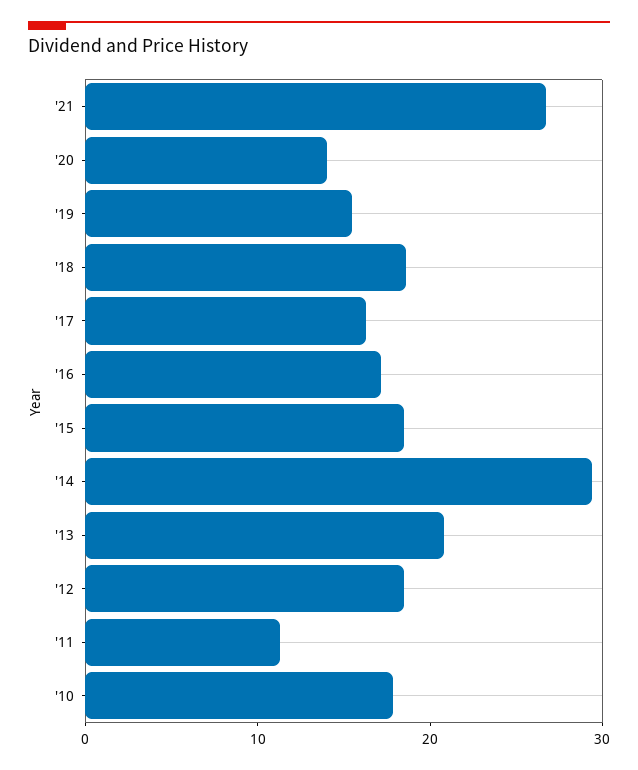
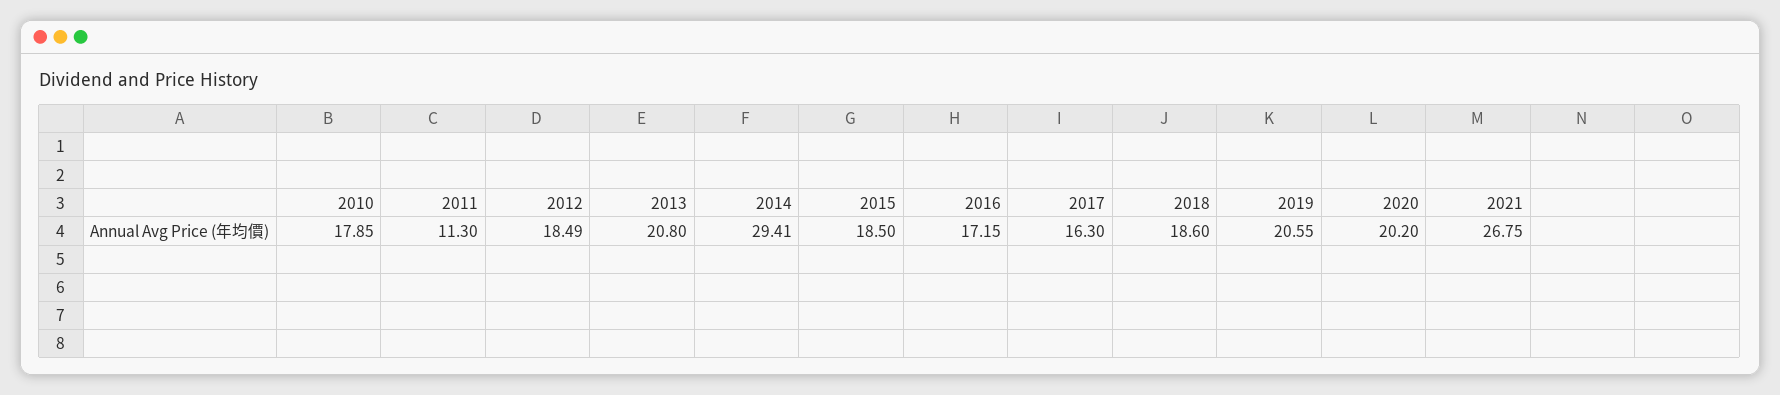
  {
    "'21": 26.75,
-   "'20": 14,
+   "'20": 20.2,
-   "'19": 16,
+   "'19": 20.55,
    "'18": 18.6,
    "'17": 16.3,
    "'16": 17.15,
    "'15": 18.5,
    "'14": 29.41,
    "'13": 20.8,
    "'12": 18.49,
    "'11": 11.3,
    "'10": 17.85
  }

